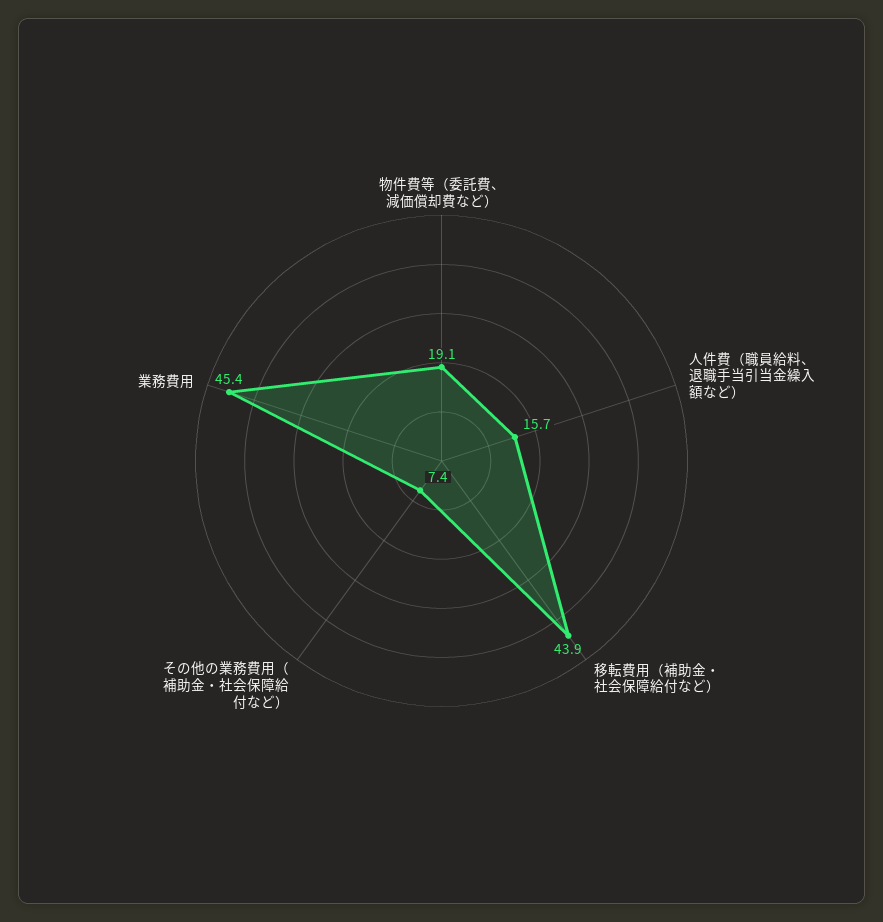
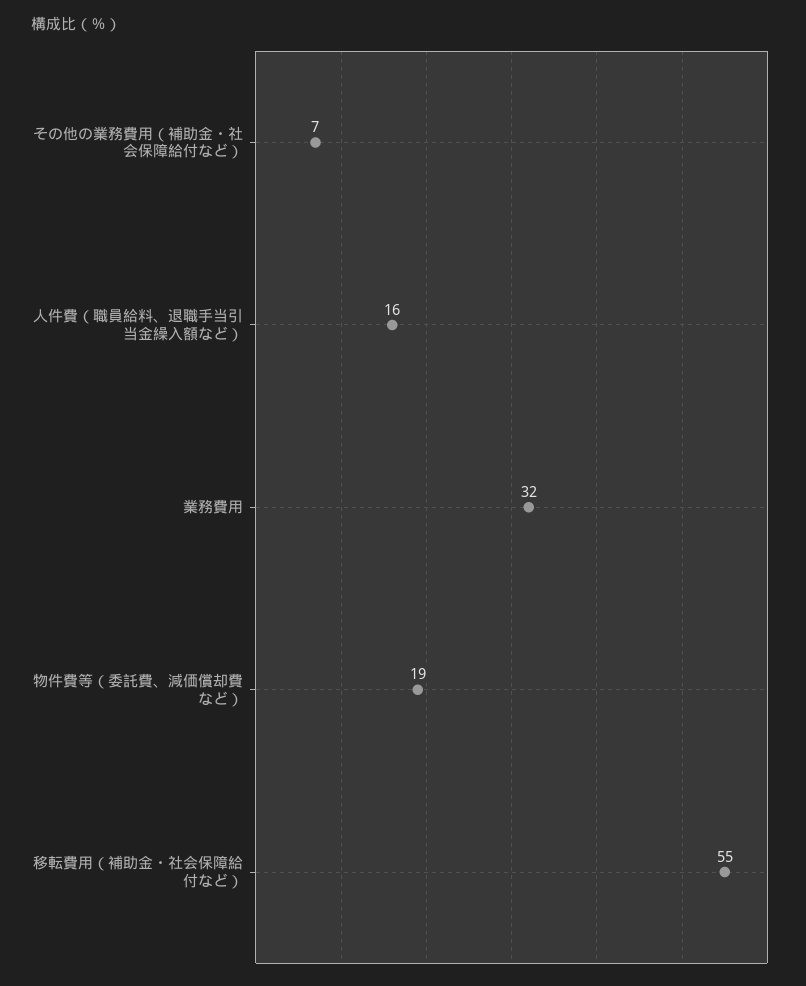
  {
    "物件費等（委託費、減価償却費など）": 19.1,
    "人件費（職員給料、退職手当引当金繰入額など）": 15.7,
-   "移転費用（補助金・社会保障給付など）": 43.9,
+   "移転費用（補助金・社会保障給付など）": 55,
    "その他の業務費用（補助金・社会保障給付など）": 7.4,
-   "業務費用": 45.4
+   "業務費用": 32
  }

